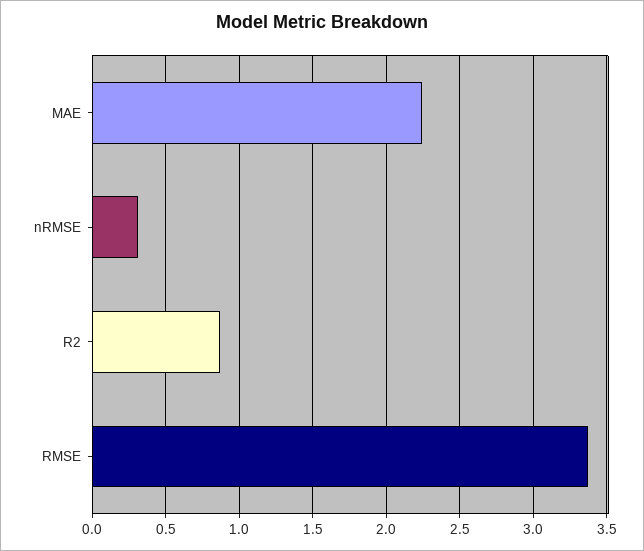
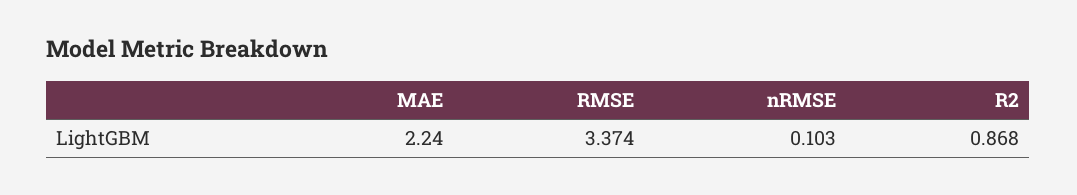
  {
    "MAE": 2.24,
-   "nRMSE": 0.3,
+   "nRMSE": 0.103,
    "R2": 0.868,
    "RMSE": 3.374
  }

